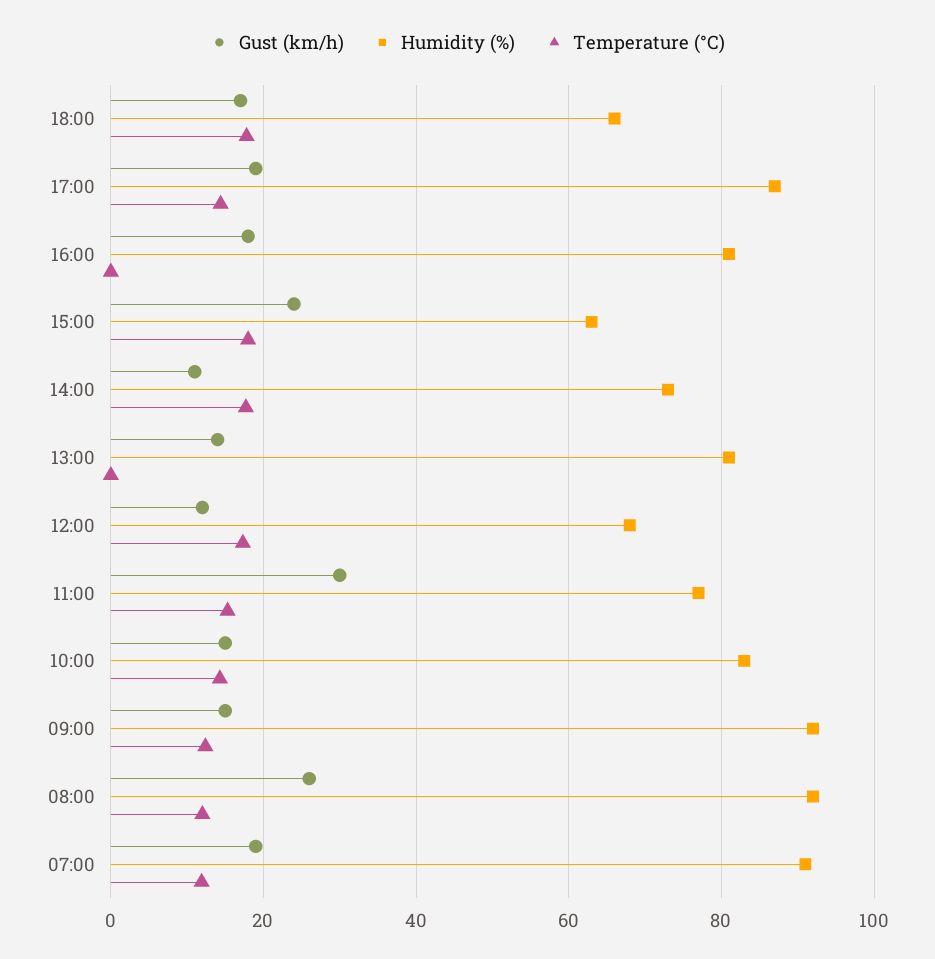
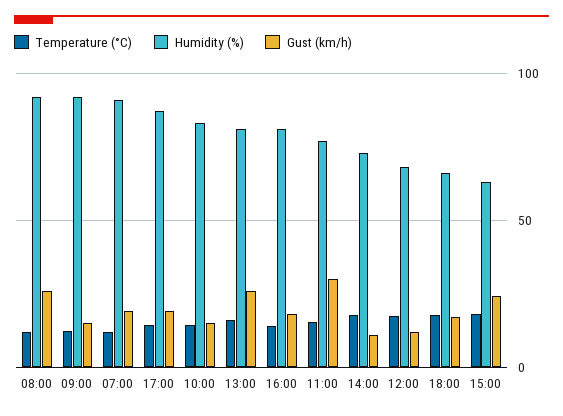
  {
    "Gust (km/h)": {
      "18:00": 18,
      "17:00": 20,
      "16:00": 18,
      "15:00": 24,
      "14:00": 12,
-     "13:00": 14,
+     "13:00": 25,
      "12:00": 12,
      "11:00": 30,
      "10:00": 16,
      "09:00": 16,
      "08:00": 26,
      "07:00": 20
    },
    "Humidity (%)": {
      "18:00": 66,
      "17:00": 88,
      "16:00": 82,
      "15:00": 64,
      "14:00": 74,
      "13:00": 82,
      "12:00": 68,
      "11:00": 78,
      "10:00": 84,
      "09:00": 92,
      "08:00": 92,
      "07:00": 92
    },
    "Temperature (°C)": {
      "18:00": 18,
      "17:00": 14,
-     "16:00": 0,
+     "16:00": 15,
      "15:00": 18,
      "14:00": 18,
-     "13:00": 0,
+     "13:00": 15,
      "12:00": 18,
      "11:00": 16,
      "10:00": 14,
      "09:00": 12,
      "08:00": 12,
      "07:00": 12
    }
  }

